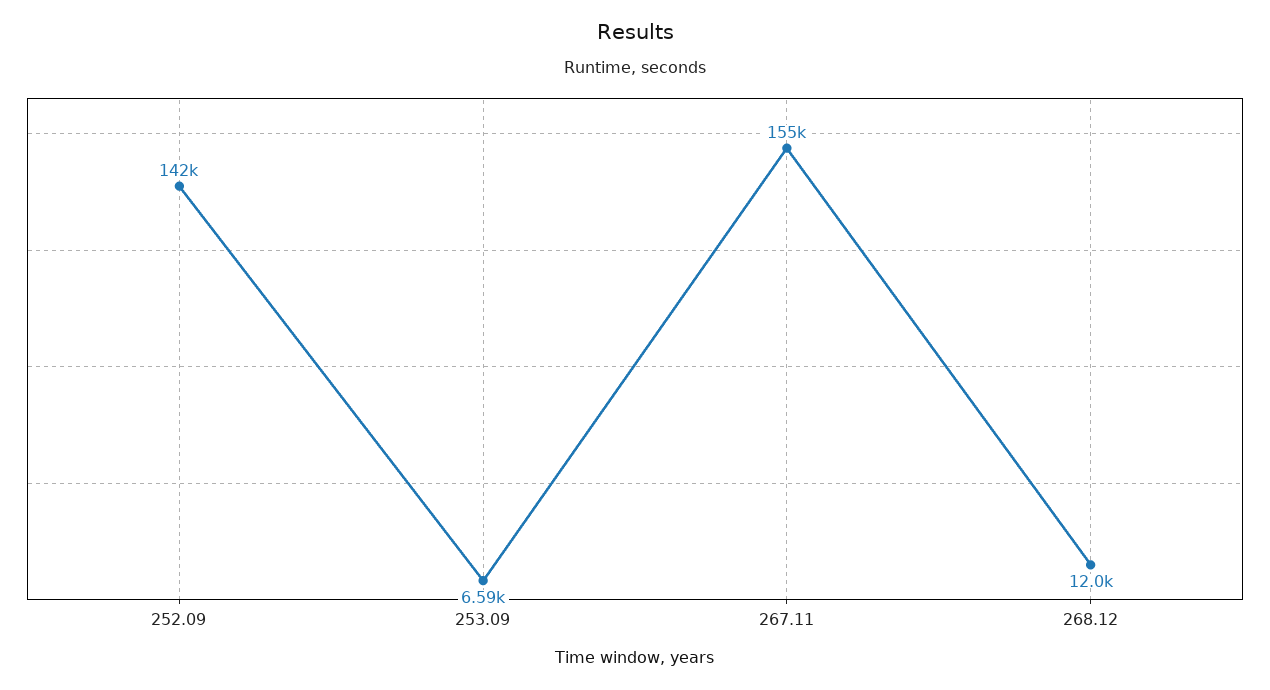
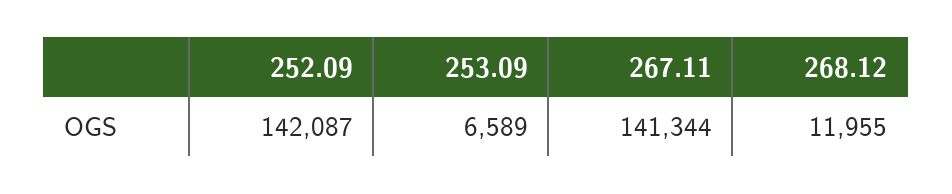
  {
    "252.09": 142087,
    "253.09": 6589,
-   "267.11": 155000,
+   "267.11": 141344,
    "268.12": 11955
  }

